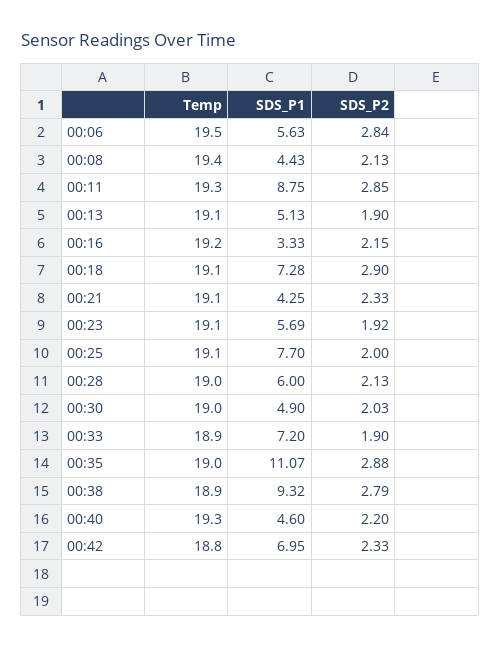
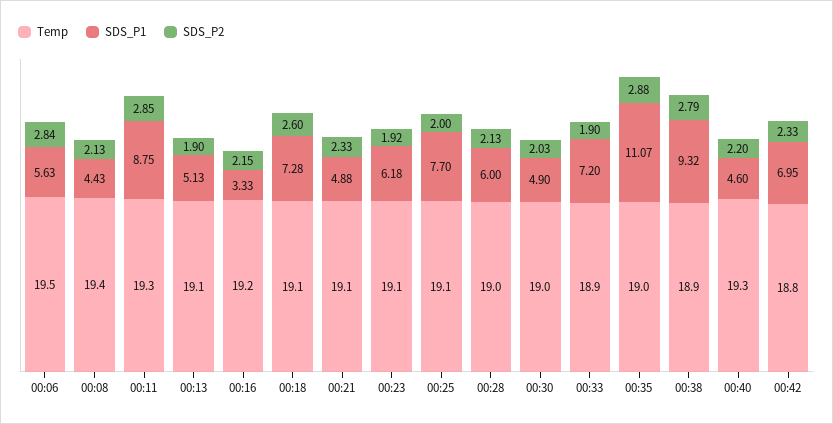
  {
    "Temp": {
      "00:06": 19.5,
      "00:08": 19.4,
      "00:11": 19.3,
      "00:13": 19.1,
      "00:16": 19.2,
      "00:18": 19.1,
      "00:21": 19.1,
      "00:23": 19.1,
      "00:25": 19.1,
      "00:28": 19,
      "00:30": 19,
      "00:33": 18.9,
      "00:35": 19,
      "00:38": 18.9,
      "00:40": 19.3,
      "00:42": 18.8
    },
    "SDS_P1": {
      "00:06": 5.63,
      "00:08": 4.43,
      "00:11": 8.75,
      "00:13": 5.13,
      "00:16": 3.33,
      "00:18": 7.28,
-     "00:21": 4.25,
+     "00:21": 4.88,
-     "00:23": 5.69,
+     "00:23": 6.18,
      "00:25": 7.7,
      "00:28": 6,
      "00:30": 4.9,
      "00:33": 7.2,
      "00:35": 11.07,
      "00:38": 9.32,
      "00:40": 4.6,
      "00:42": 6.95
    },
    "SDS_P2": {
      "00:06": 2.84,
      "00:08": 2.13,
      "00:11": 2.85,
      "00:13": 1.9,
      "00:16": 2.15,
-     "00:18": 2.9,
+     "00:18": 2.6,
      "00:21": 2.33,
      "00:23": 1.92,
      "00:25": 2,
      "00:28": 2.13,
      "00:30": 2.03,
      "00:33": 1.9,
      "00:35": 2.88,
      "00:38": 2.79,
      "00:40": 2.2,
      "00:42": 2.33
    }
  }

